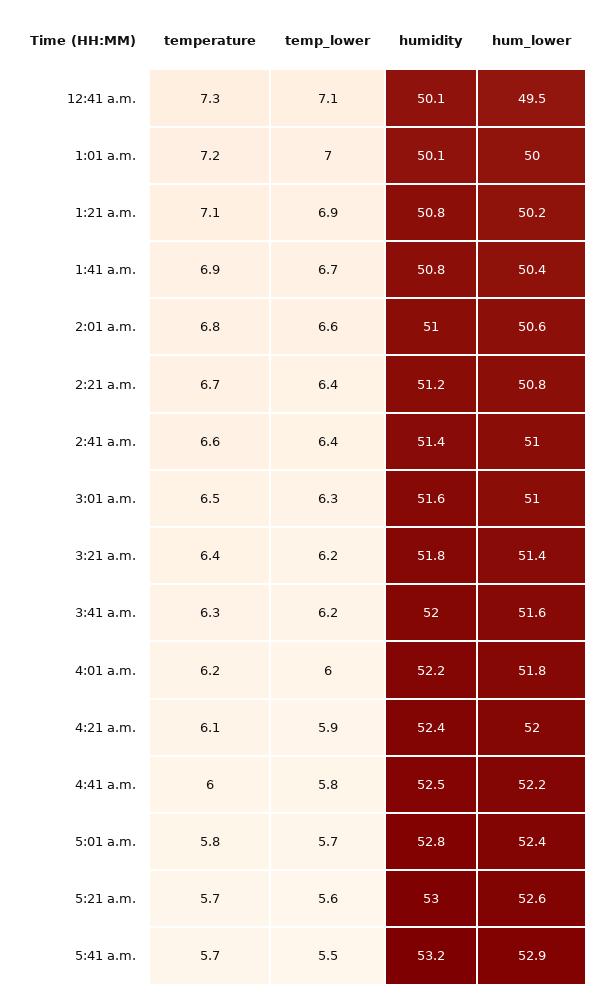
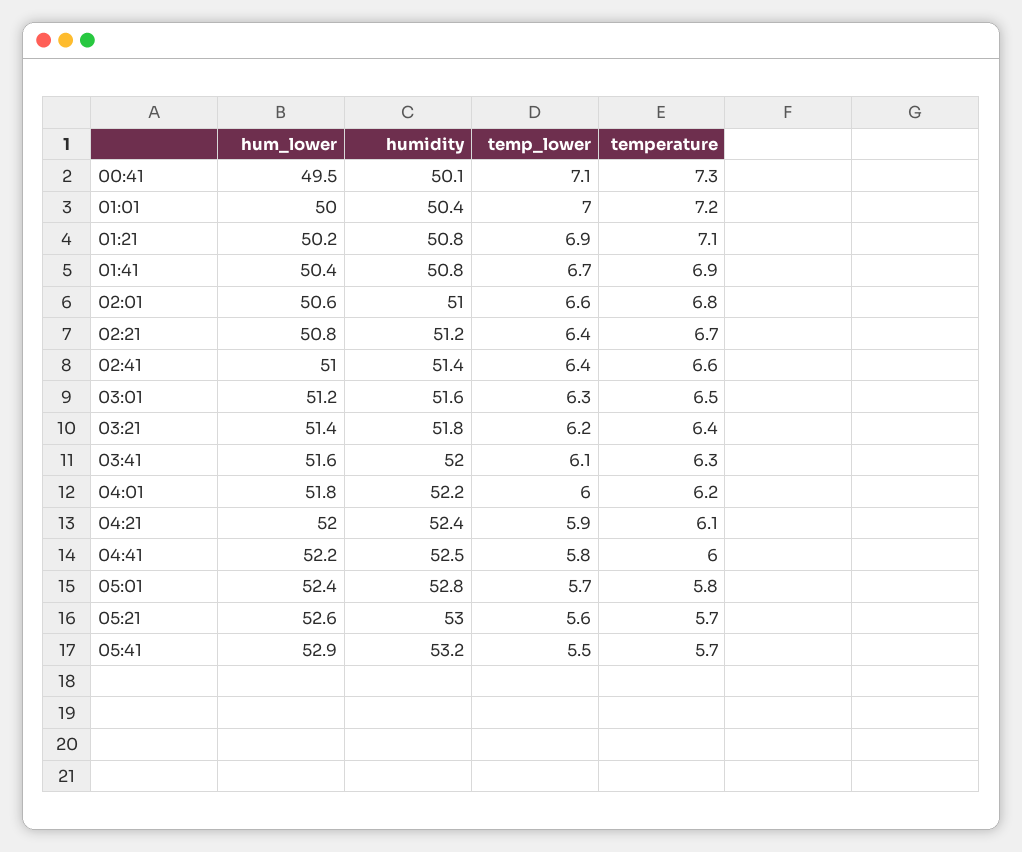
  {
    "temperature": {
      "12:41 a.m.": 7.3,
      "1:01 a.m.": 7.2,
      "1:21 a.m.": 7.1,
      "1:41 a.m.": 6.9,
      "2:01 a.m.": 6.8,
      "2:21 a.m.": 6.7,
      "2:41 a.m.": 6.6,
      "3:01 a.m.": 6.5,
      "3:21 a.m.": 6.4,
      "3:41 a.m.": 6.3,
      "4:01 a.m.": 6.2,
      "4:21 a.m.": 6.1,
      "4:41 a.m.": 6,
      "5:01 a.m.": 5.8,
      "5:21 a.m.": 5.7,
      "5:41 a.m.": 5.7
    },
    "temp_lower": {
      "12:41 a.m.": 7.1,
      "1:01 a.m.": 7,
      "1:21 a.m.": 6.9,
      "1:41 a.m.": 6.7,
      "2:01 a.m.": 6.6,
      "2:21 a.m.": 6.4,
      "2:41 a.m.": 6.4,
      "3:01 a.m.": 6.3,
      "3:21 a.m.": 6.2,
-     "3:41 a.m.": 6.2,
+     "3:41 a.m.": 6.1,
      "4:01 a.m.": 6,
      "4:21 a.m.": 5.9,
      "4:41 a.m.": 5.8,
      "5:01 a.m.": 5.7,
      "5:21 a.m.": 5.6,
      "5:41 a.m.": 5.5
    },
    "humidity": {
      "12:41 a.m.": 50.1,
-     "1:01 a.m.": 50.1,
+     "1:01 a.m.": 50.4,
      "1:21 a.m.": 50.8,
      "1:41 a.m.": 50.8,
      "2:01 a.m.": 51,
      "2:21 a.m.": 51.2,
      "2:41 a.m.": 51.4,
      "3:01 a.m.": 51.6,
      "3:21 a.m.": 51.8,
      "3:41 a.m.": 52,
      "4:01 a.m.": 52.2,
      "4:21 a.m.": 52.4,
      "4:41 a.m.": 52.5,
      "5:01 a.m.": 52.8,
      "5:21 a.m.": 53,
      "5:41 a.m.": 53.2
    },
    "hum_lower": {
      "12:41 a.m.": 49.5,
      "1:01 a.m.": 50,
      "1:21 a.m.": 50.2,
      "1:41 a.m.": 50.4,
      "2:01 a.m.": 50.6,
      "2:21 a.m.": 50.8,
      "2:41 a.m.": 51,
-     "3:01 a.m.": 51,
+     "3:01 a.m.": 51.2,
      "3:21 a.m.": 51.4,
      "3:41 a.m.": 51.6,
      "4:01 a.m.": 51.8,
      "4:21 a.m.": 52,
      "4:41 a.m.": 52.2,
      "5:01 a.m.": 52.4,
      "5:21 a.m.": 52.6,
      "5:41 a.m.": 52.9
    }
  }

